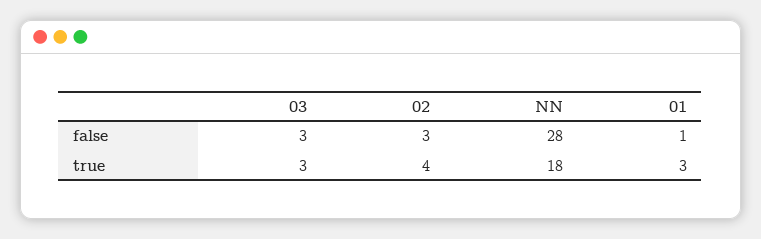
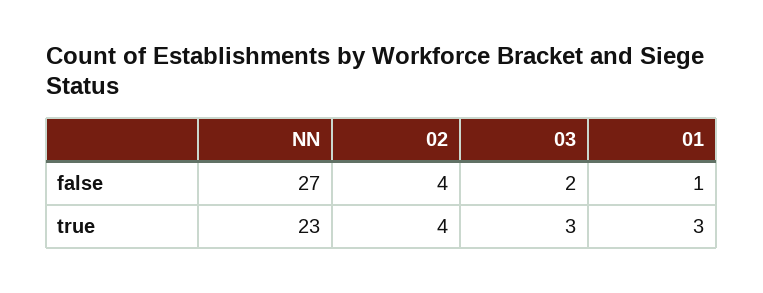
  {
    "03": {
-     "false": 3,
+     "false": 2,
      "true": 3
    },
    "02": {
-     "false": 3,
+     "false": 4,
      "true": 4
    },
    "NN": {
-     "false": 28,
+     "false": 27,
-     "true": 18
+     "true": 23
    },
    "01": {
      "false": 1,
      "true": 3
    }
  }

